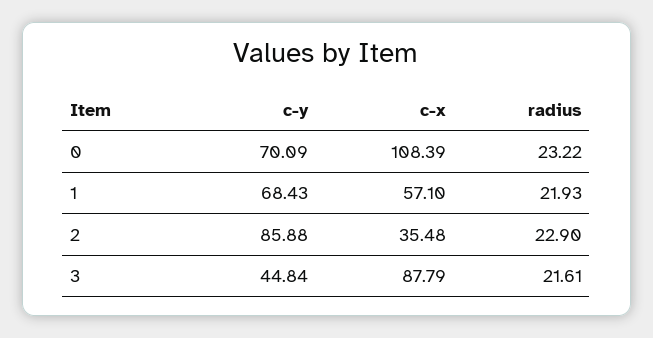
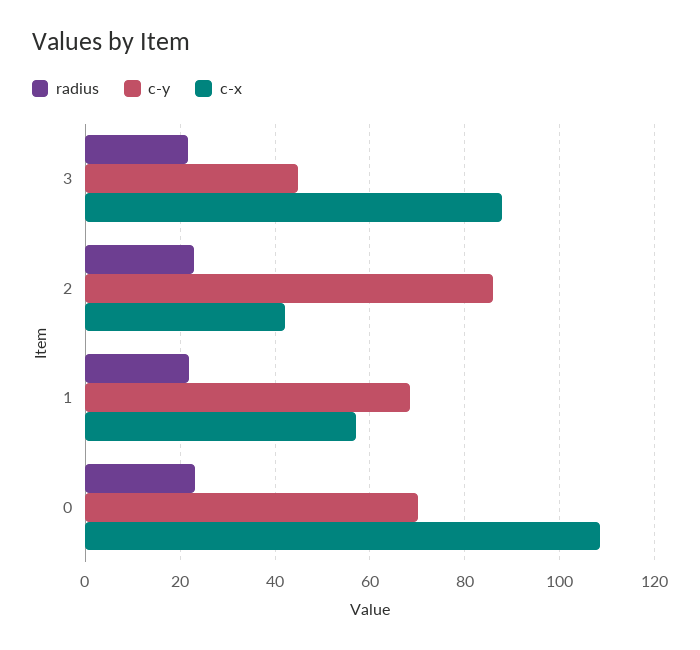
  {
    "c-y": {
      "0": 70.09,
      "1": 68.43,
      "2": 85.88,
      "3": 44.84
    },
    "c-x": {
      "0": 108.39,
      "1": 57.1,
-     "2": 35.48,
+     "2": 42,
      "3": 87.79
    },
    "radius": {
      "0": 23.22,
      "1": 21.93,
      "2": 22.9,
      "3": 21.61
    }
  }

